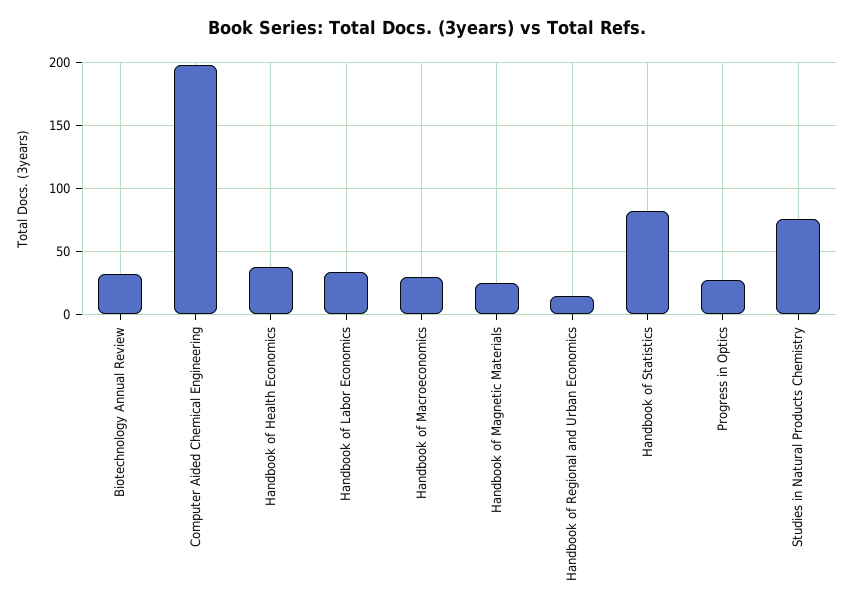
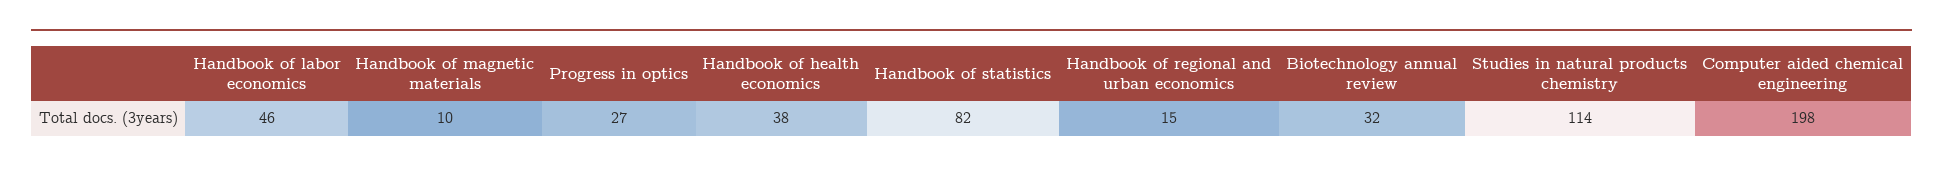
  {
    "Biotechnology Annual Review": 32,
    "Computer Aided Chemical Engineering": 198,
    "Handbook of Health Economics": 38,
-   "Handbook of Labor Economics": 35,
+   "Handbook of Labor Economics": 46,
-   "Handbook of Macroeconomics": 30,
-   "Handbook of Magnetic Materials": 25,
+   "Handbook of Magnetic Materials": 10,
    "Handbook of Regional and Urban Economics": 15,
    "Handbook of Statistics": 82,
    "Progress in Optics": 27,
-   "Studies in Natural Products Chemistry": 75
+   "Studies in Natural Products Chemistry": 114
  }

